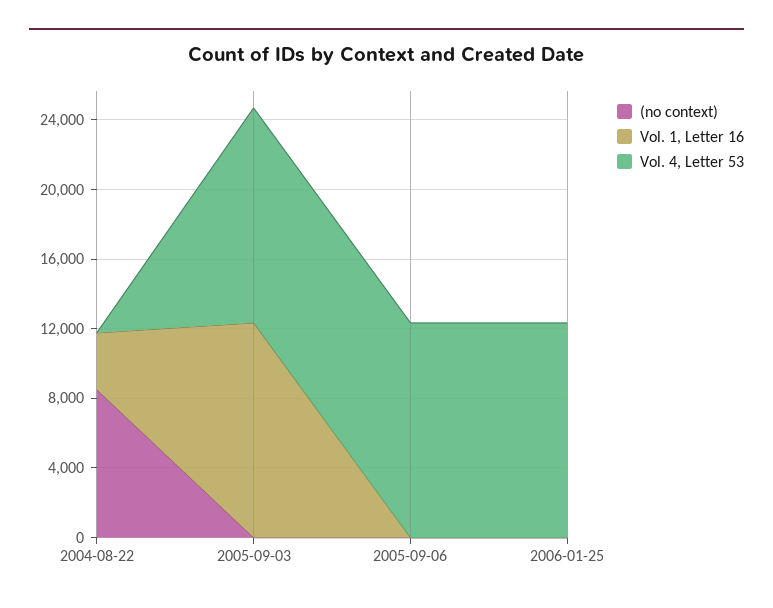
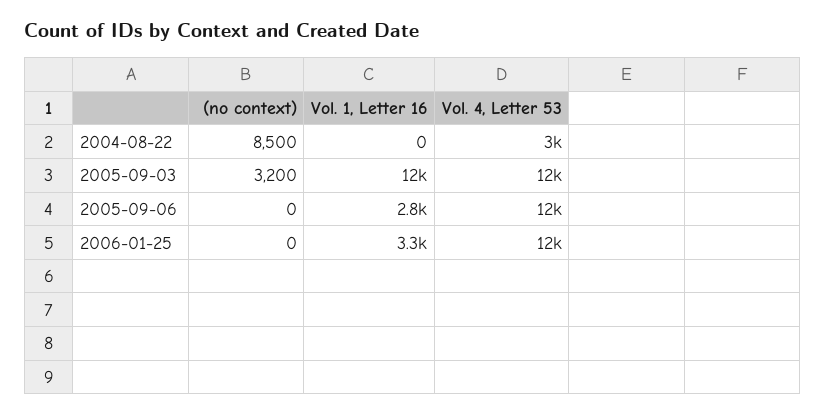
  {
    "(no context)": {
      "2004-08-22": 8500,
-     "2005-09-03": 0,
+     "2005-09-03": 3200,
      "2005-09-06": 0,
      "2006-01-25": 0
    },
    "Vol. 1, Letter 16": {
-     "2004-08-22": 3000,
+     "2004-08-22": 0,
      "2005-09-03": 12000,
-     "2005-09-06": 0,
+     "2005-09-06": 2800,
-     "2006-01-25": 0
+     "2006-01-25": 3300
    },
    "Vol. 4, Letter 53": {
-     "2004-08-22": 0,
+     "2004-08-22": 3000,
      "2005-09-03": 12000,
      "2005-09-06": 12000,
      "2006-01-25": 12000
    }
  }

